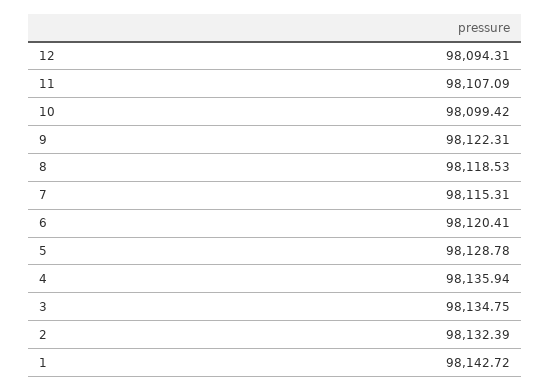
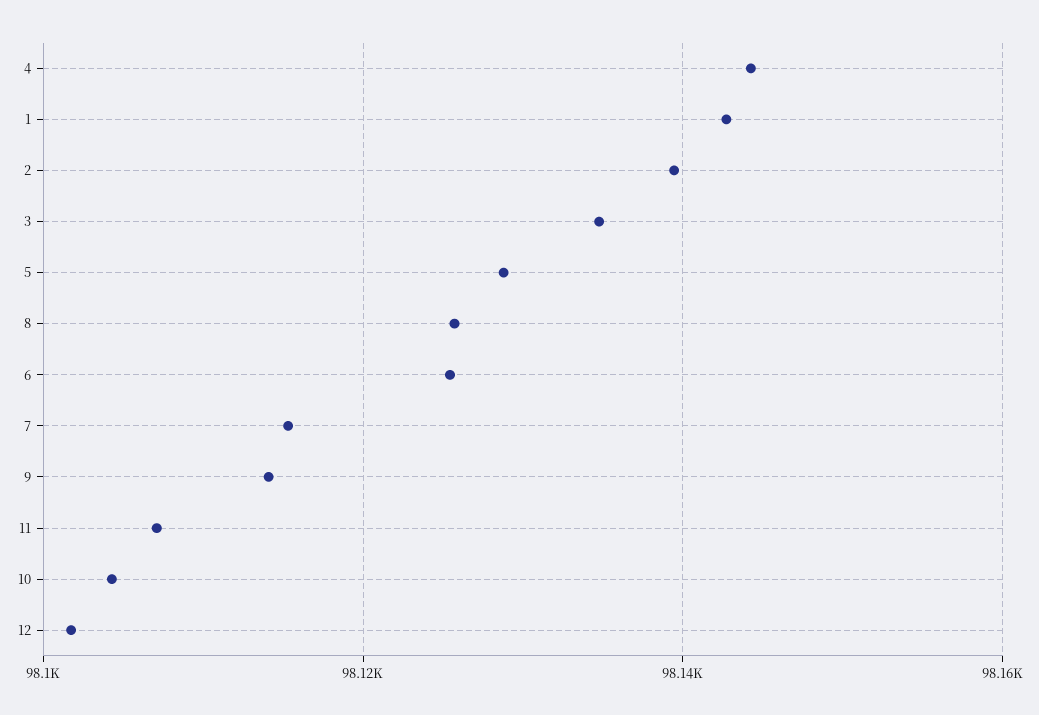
  {
-   "12": 98094.31,
+   "12": 98102,
    "11": 98107.09,
-   "10": 98099.42,
+   "10": 98104,
-   "9": 98122.31,
+   "9": 98114,
-   "8": 98118.53,
+   "8": 98126,
    "7": 98115.31,
-   "6": 98120.41,
+   "6": 98126,
    "5": 98128.78,
-   "4": 98135.94,
+   "4": 98144,
    "3": 98134.75,
-   "2": 98132.39,
+   "2": 98140,
    "1": 98142.72
  }

